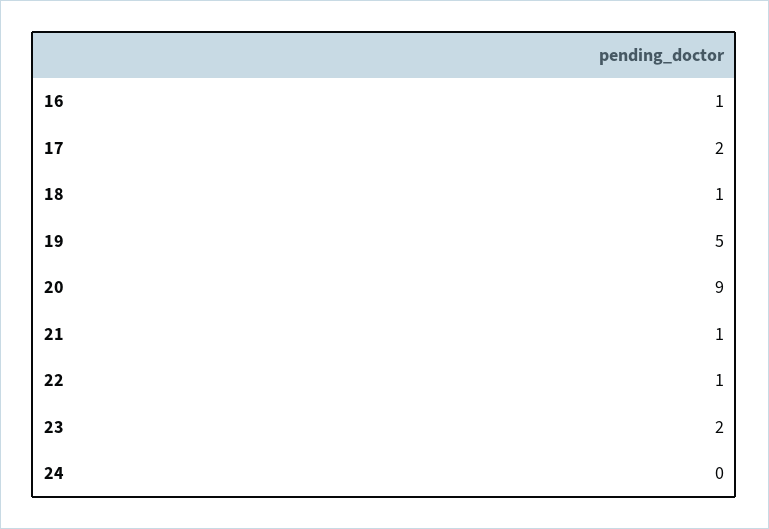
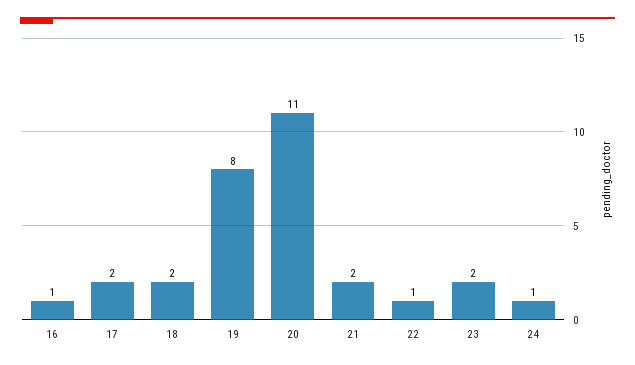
  {
    "16": 1,
    "17": 2,
-   "18": 1,
+   "18": 2,
-   "19": 5,
+   "19": 8,
-   "20": 9,
+   "20": 11,
-   "21": 1,
+   "21": 2,
    "22": 1,
    "23": 2,
-   "24": 0
+   "24": 1
  }

